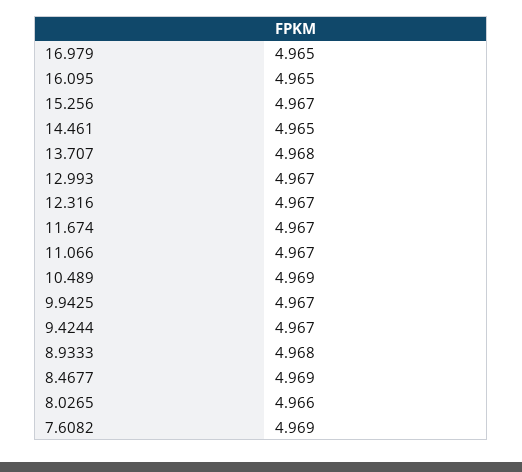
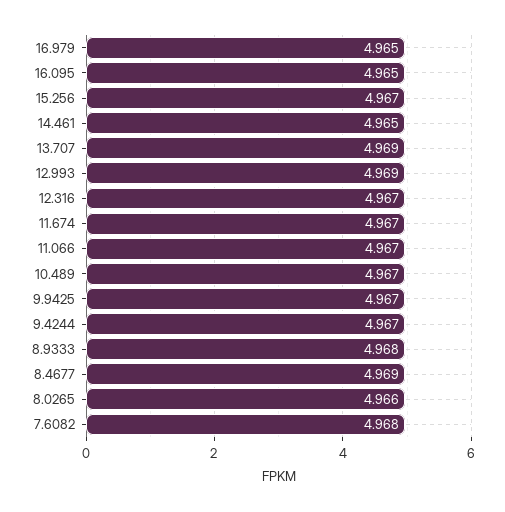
  {
    "16.979": 4.965,
    "16.095": 4.965,
    "15.256": 4.967,
    "14.461": 4.965,
-   "13.707": 4.968,
+   "13.707": 4.969,
-   "12.993": 4.967,
+   "12.993": 4.969,
    "12.316": 4.967,
    "11.674": 4.967,
    "11.066": 4.967,
-   "10.489": 4.969,
+   "10.489": 4.967,
    "9.9425": 4.967,
    "9.4244": 4.967,
    "8.9333": 4.968,
    "8.4677": 4.969,
    "8.0265": 4.966,
-   "7.6082": 4.969
+   "7.6082": 4.968
  }

